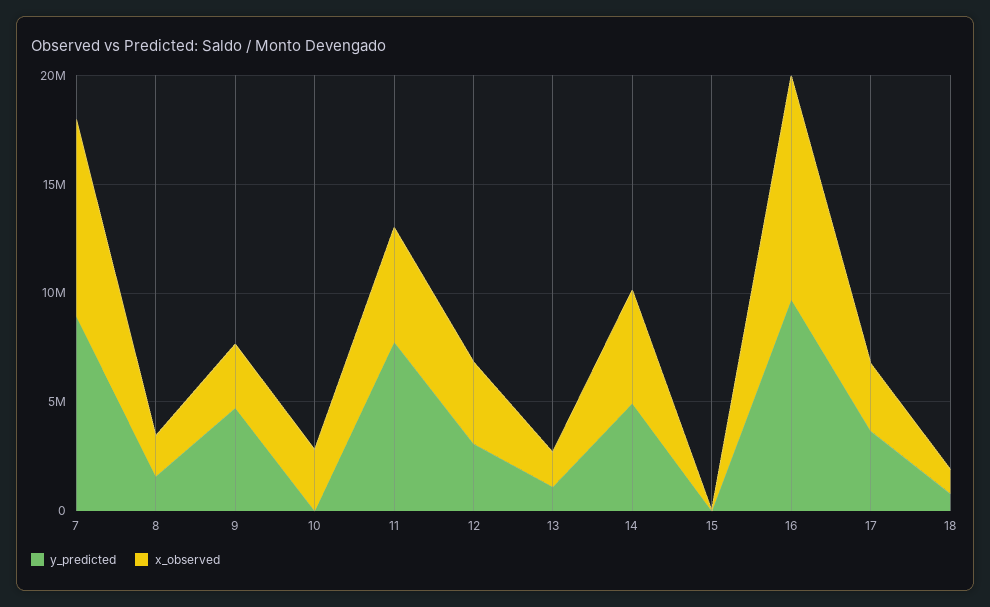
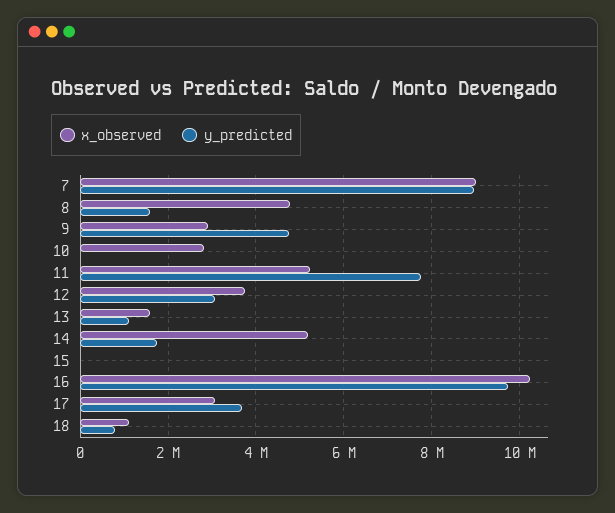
  {
    "y_predicted": {
      "7": 9000000,
      "8": 1600000,
      "9": 4800000,
      "10": 0,
      "11": 7800000,
      "12": 3000000,
      "13": 1200000,
-     "14": 5000000,
+     "14": 1800000,
      "15": 0,
      "16": 9800000,
      "17": 3600000,
      "18": 800000
    },
    "x_observed": {
      "7": 9000000,
-     "8": 2000000,
+     "8": 4800000,
      "9": 3000000,
      "10": 2800000,
      "11": 5200000,
      "12": 3800000,
      "13": 1600000,
      "14": 5200000,
      "15": 0,
      "16": 10200000,
      "17": 3000000,
      "18": 1200000
    }
  }

